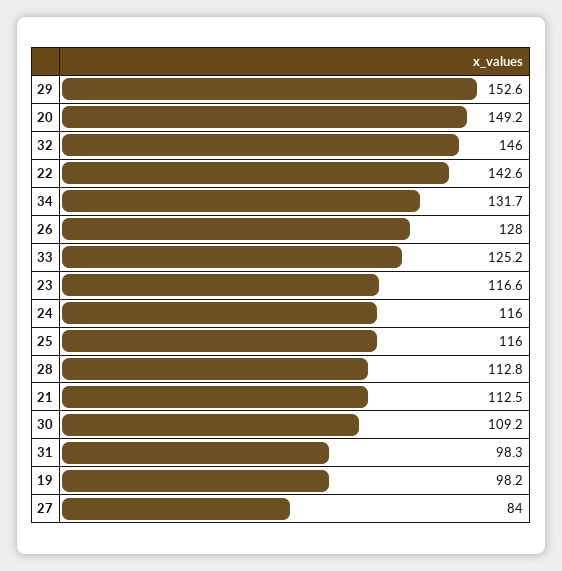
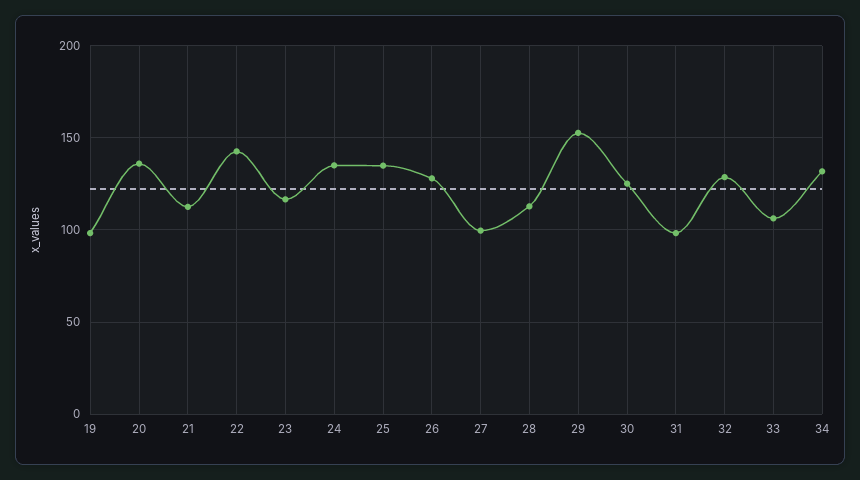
  {
    "29": 152.6,
-   "20": 149.2,
+   "20": 135,
-   "32": 146,
+   "32": 130,
    "22": 142.6,
    "34": 131.7,
    "26": 128,
-   "33": 125.2,
+   "33": 105,
    "23": 116.6,
-   "24": 116,
+   "24": 135,
-   "25": 116,
+   "25": 135,
    "28": 112.8,
    "21": 112.5,
-   "30": 109.2,
+   "30": 125,
    "31": 98.3,
    "19": 98.2,
-   "27": 84
+   "27": 100
  }

